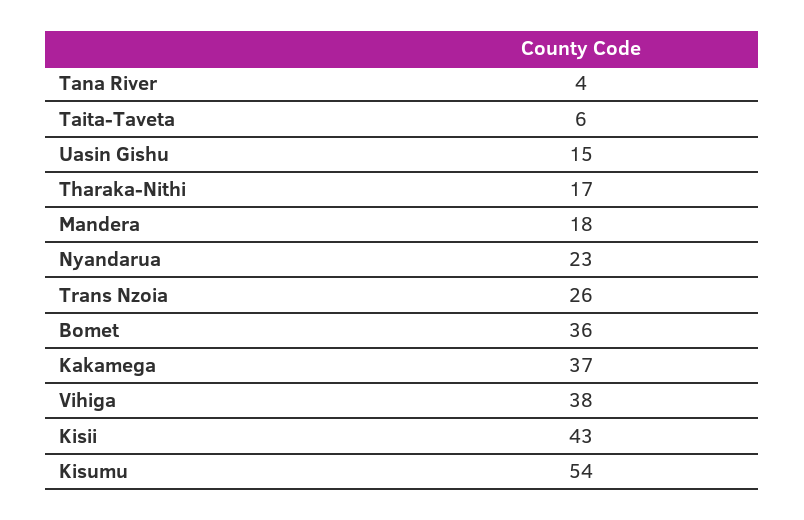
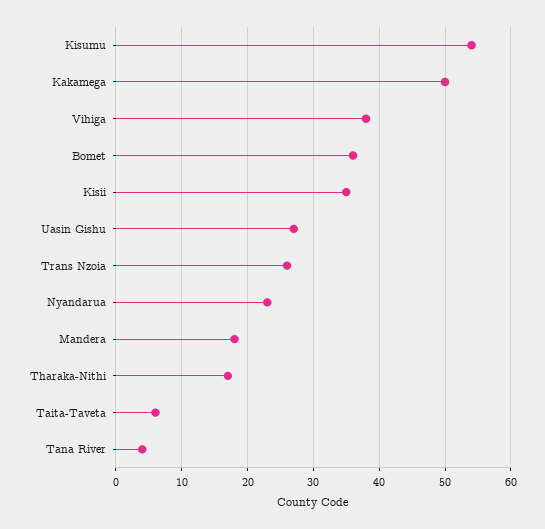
  {
    "Tana River": 4,
    "Taita-Taveta": 6,
-   "Uasin Gishu": 15,
+   "Uasin Gishu": 27,
    "Tharaka-Nithi": 17,
    "Mandera": 18,
    "Nyandarua": 23,
    "Trans Nzoia": 26,
    "Bomet": 36,
-   "Kakamega": 37,
+   "Kakamega": 50,
    "Vihiga": 38,
-   "Kisii": 43,
+   "Kisii": 35,
    "Kisumu": 54
  }

